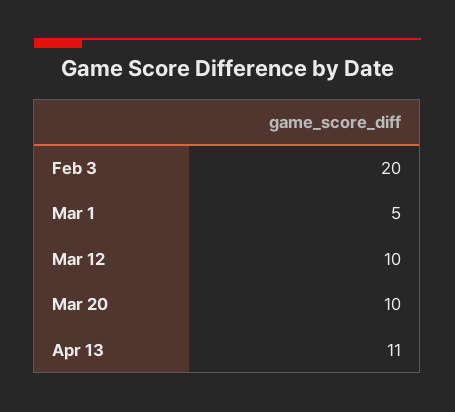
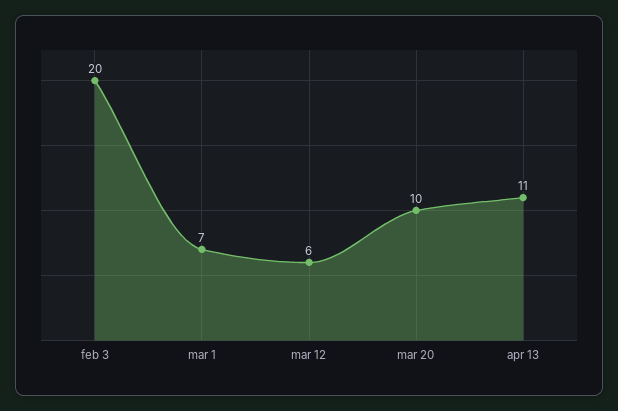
  {
    "Feb 3": 20,
-   "Mar 1": 5,
+   "Mar 1": 7,
-   "Mar 12": 10,
+   "Mar 12": 6,
    "Mar 20": 10,
    "Apr 13": 11
  }

